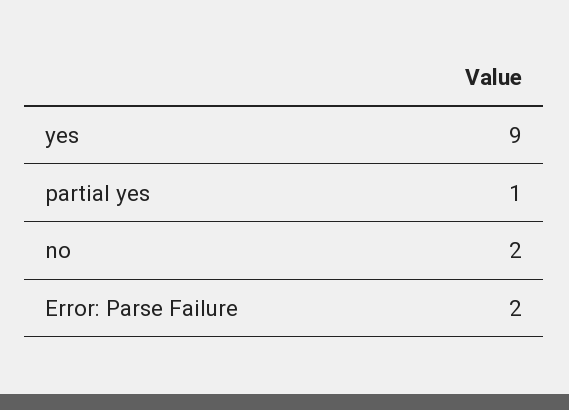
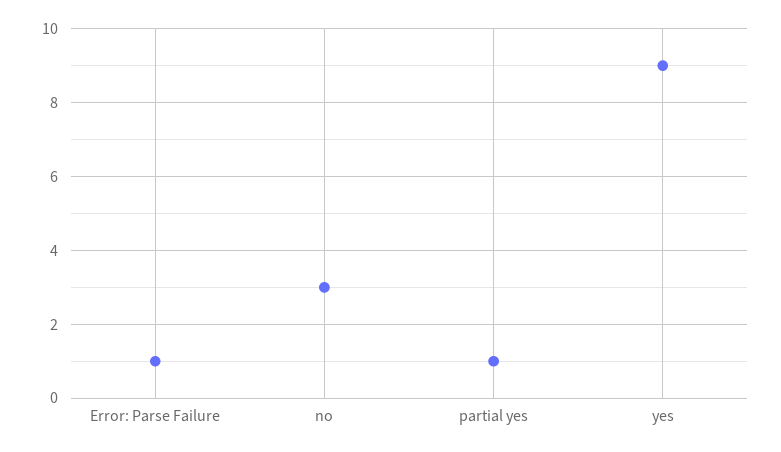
  {
    "yes": 9,
    "partial yes": 1,
-   "no": 2,
+   "no": 3,
-   "Error: Parse Failure": 2
+   "Error: Parse Failure": 1
  }

